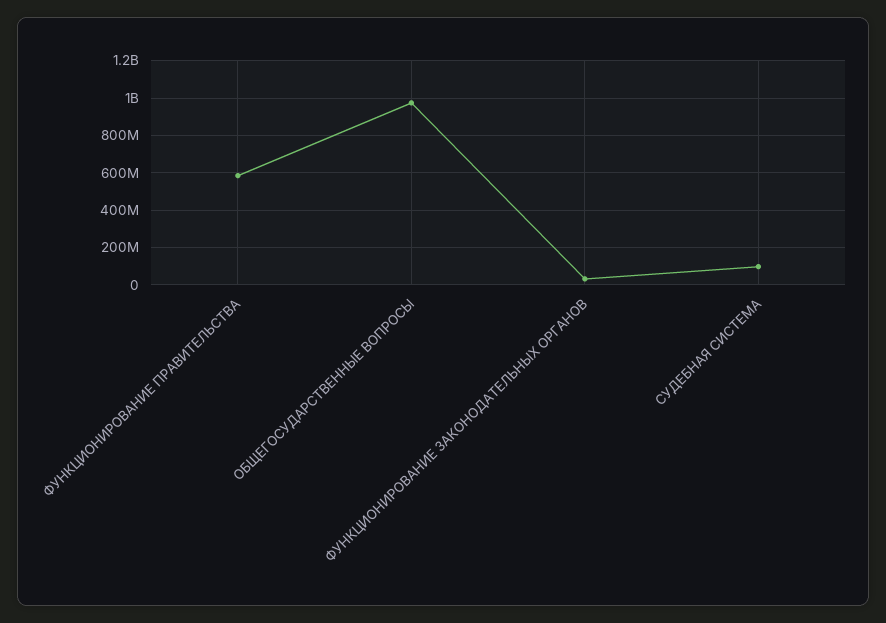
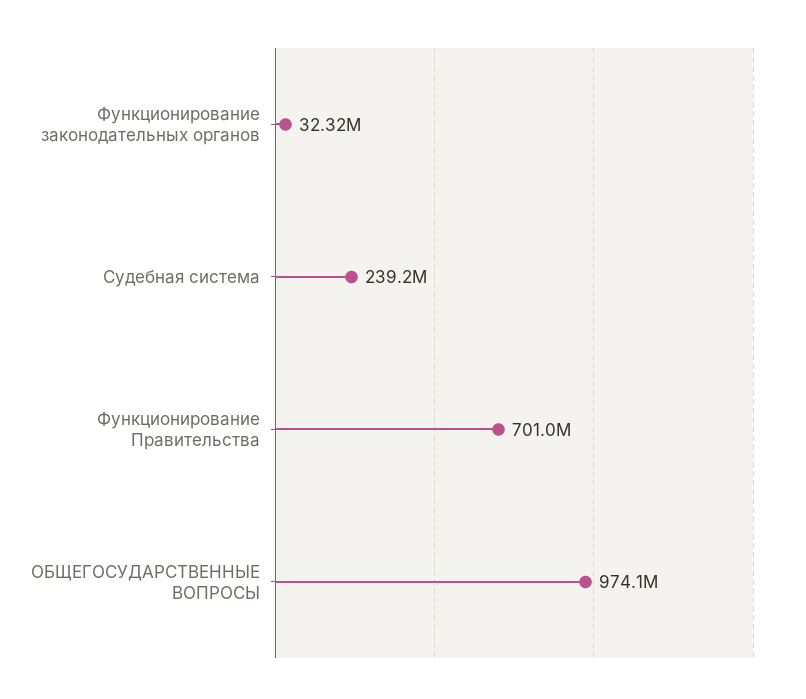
  {
-   "ФУНКЦИОНИРОВАНИЕ ПРАВИТЕЛЬСТВА": 600000000,
+   "ФУНКЦИОНИРОВАНИЕ ПРАВИТЕЛЬСТВА": 701000000,
    "ОБЩЕГОСУДАРСТВЕННЫЕ ВОПРОСЫ": 974100000,
    "ФУНКЦИОНИРОВАНИЕ ЗАКОНОДАТЕЛЬНЫХ ОРГАНОВ": 32320000,
-   "СУДЕБНАЯ СИСТЕМА": 100000000
+   "СУДЕБНАЯ СИСТЕМА": 239200000
  }

